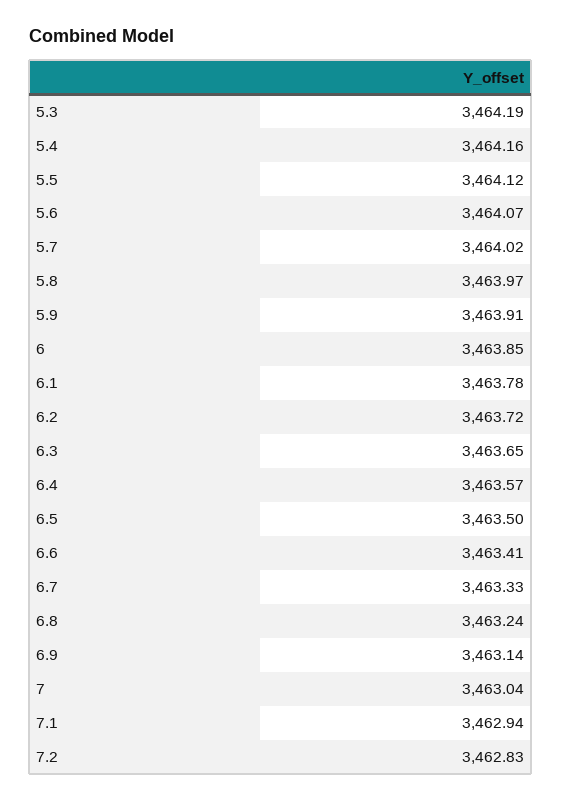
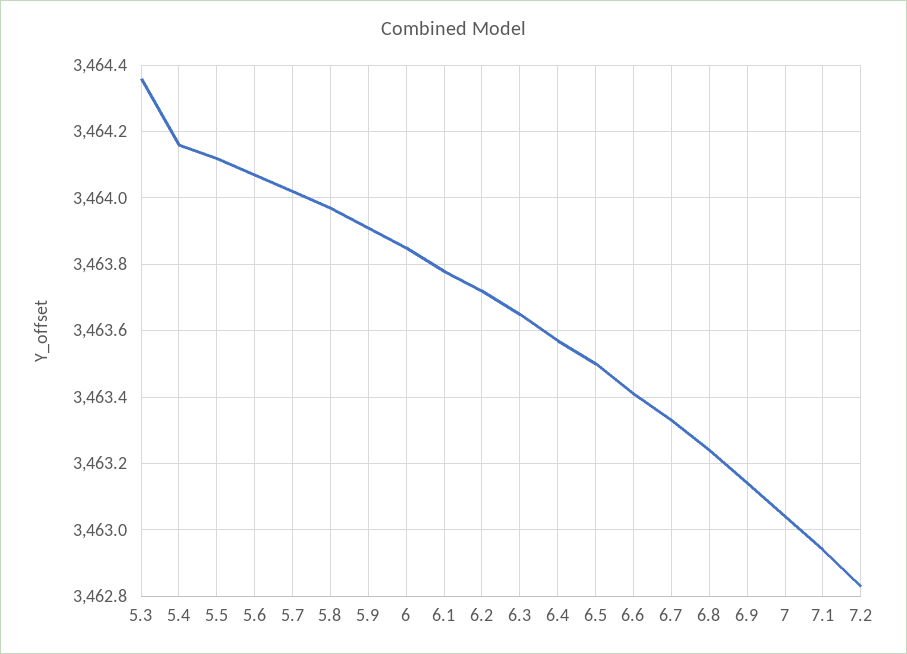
  {
-   "5.3": 3464.19,
+   "5.3": 3464.35,
    "5.4": 3464.16,
    "5.5": 3464.12,
    "5.6": 3464.07,
    "5.7": 3464.02,
    "5.8": 3463.97,
    "5.9": 3463.91,
    "6": 3463.85,
    "6.1": 3463.78,
    "6.2": 3463.72,
    "6.3": 3463.65,
    "6.4": 3463.57,
    "6.5": 3463.5,
    "6.6": 3463.41,
    "6.7": 3463.33,
    "6.8": 3463.24,
    "6.9": 3463.14,
    "7": 3463.04,
    "7.1": 3462.94,
    "7.2": 3462.83
  }

